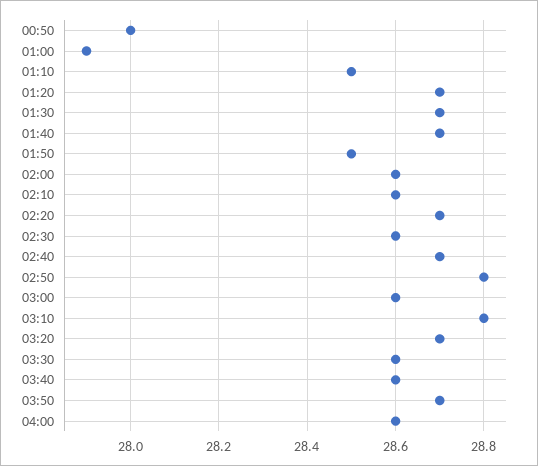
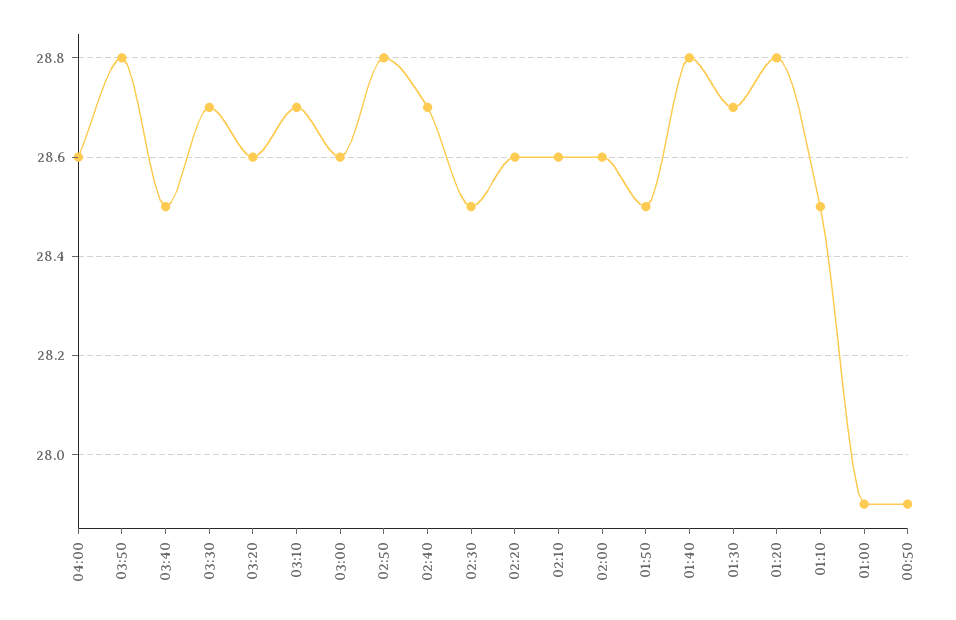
  {
-   "00:50": 28,
+   "00:50": 27.9,
    "01:00": 27.9,
    "01:10": 28.5,
-   "01:20": 28.7,
+   "01:20": 28.8,
    "01:30": 28.7,
-   "01:40": 28.7,
+   "01:40": 28.8,
    "01:50": 28.5,
    "02:00": 28.6,
    "02:10": 28.6,
-   "02:20": 28.7,
+   "02:20": 28.6,
-   "02:30": 28.6,
+   "02:30": 28.5,
    "02:40": 28.7,
    "02:50": 28.8,
    "03:00": 28.6,
-   "03:10": 28.8,
+   "03:10": 28.7,
-   "03:20": 28.7,
+   "03:20": 28.6,
-   "03:30": 28.6,
+   "03:30": 28.7,
-   "03:40": 28.6,
+   "03:40": 28.5,
-   "03:50": 28.7,
+   "03:50": 28.8,
    "04:00": 28.6
  }

